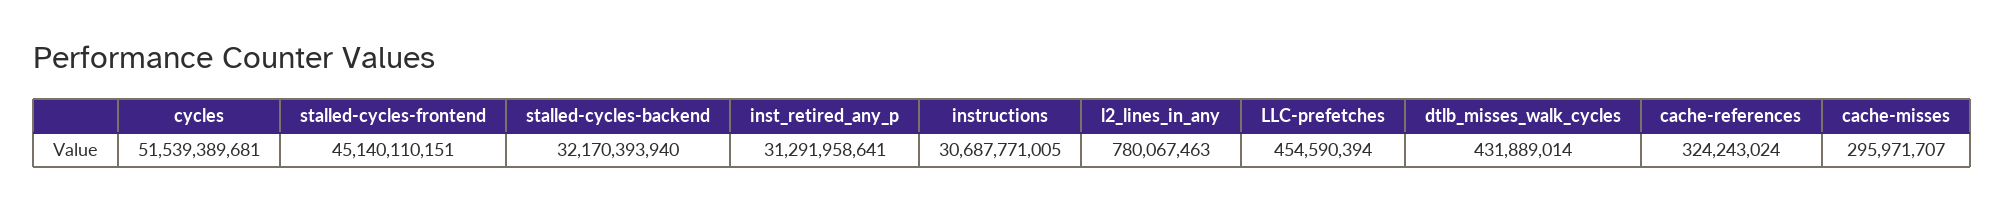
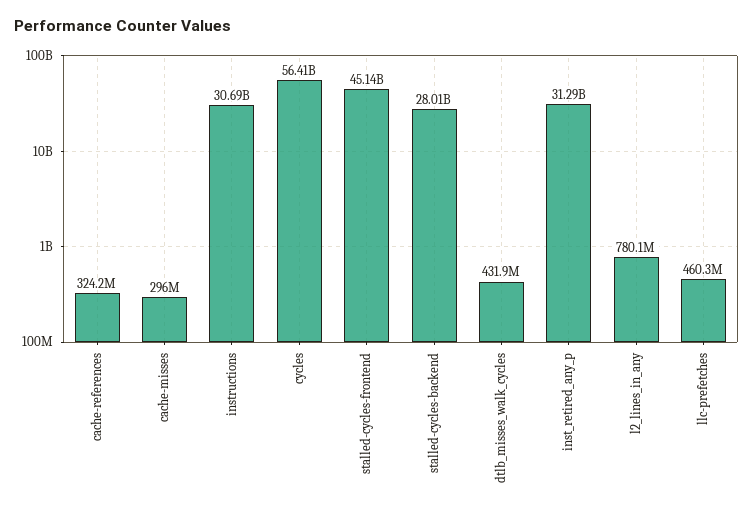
  {
-   "cycles": 51539389681,
+   "cycles": 56410000000,
    "stalled-cycles-frontend": 45140110151,
-   "stalled-cycles-backend": 32170393940,
+   "stalled-cycles-backend": 28010000000,
    "inst_retired_any_p": 31291958641,
    "instructions": 30687771005,
    "l2_lines_in_any": 780067463,
-   "LLC-prefetches": 454590394,
+   "LLC-prefetches": 460300000,
    "dtlb_misses_walk_cycles": 431889014,
    "cache-references": 324243024,
    "cache-misses": 295971707
  }

